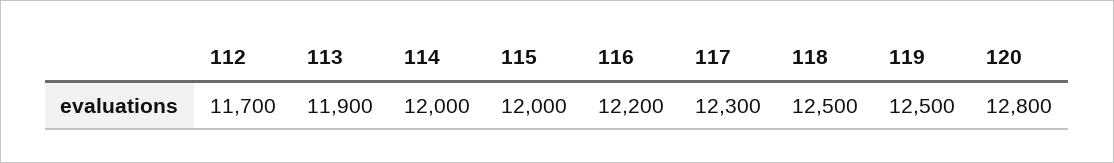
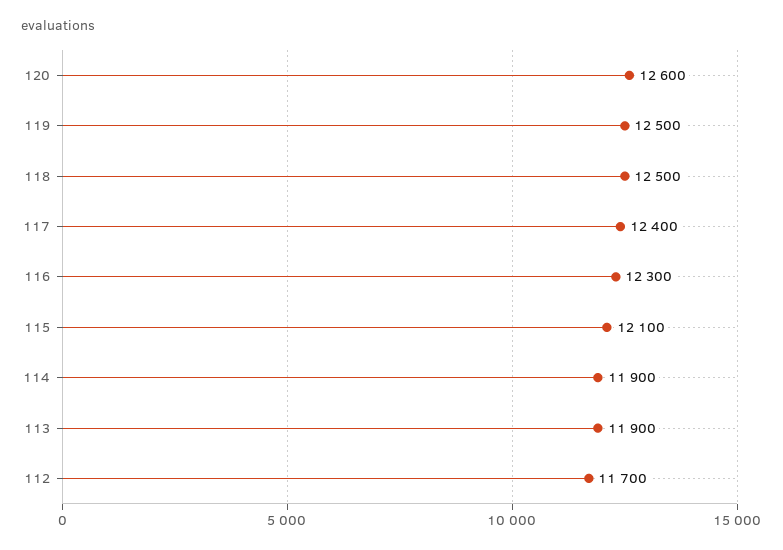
  {
    "112": 11700,
    "113": 11900,
-   "114": 12000,
+   "114": 11900,
-   "115": 12000,
+   "115": 12100,
-   "116": 12200,
+   "116": 12300,
-   "117": 12300,
+   "117": 12400,
    "118": 12500,
    "119": 12500,
-   "120": 12800
+   "120": 12600
  }

